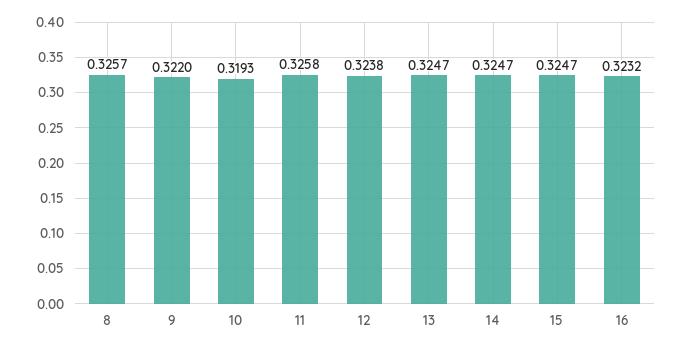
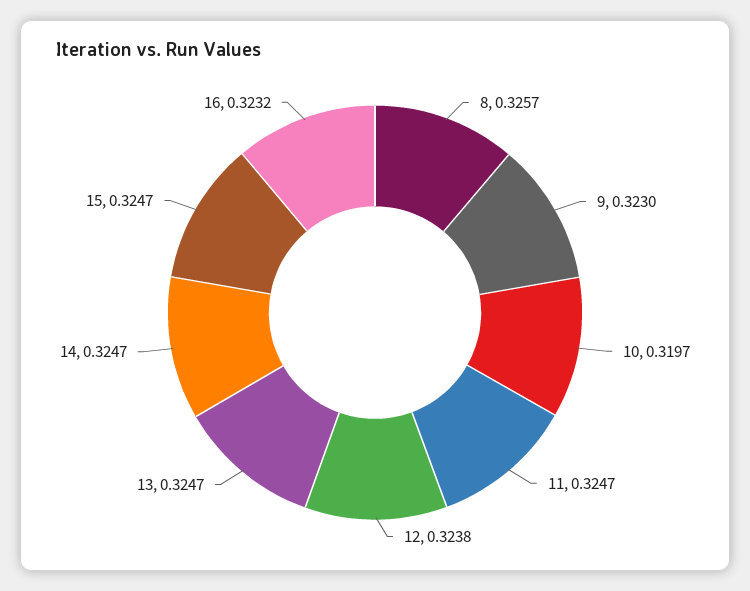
  {
    "8": 0.3257,
-   "9": 0.322,
+   "9": 0.323,
-   "10": 0.3193,
+   "10": 0.3197,
-   "11": 0.3258,
+   "11": 0.3247,
    "12": 0.3238,
    "13": 0.3247,
    "14": 0.3247,
    "15": 0.3247,
    "16": 0.3232
  }

